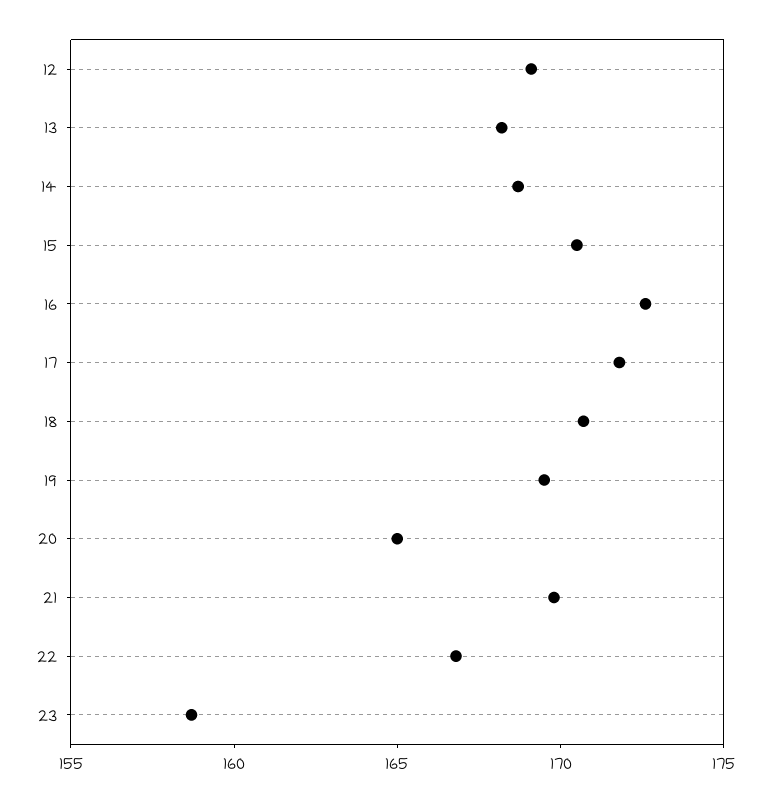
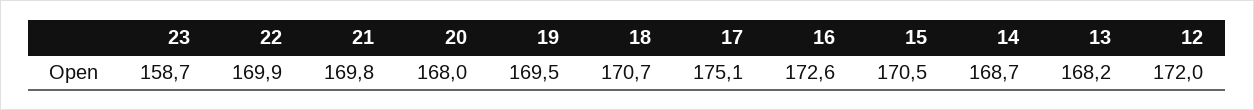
  {
-   "12": 169,
+   "12": 172,
    "13": 168.2,
    "14": 168.7,
    "15": 170.5,
    "16": 172.6,
-   "17": 172,
+   "17": 175.1,
    "18": 170.7,
    "19": 169.5,
-   "20": 165,
+   "20": 168,
    "21": 169.8,
-   "22": 167,
+   "22": 169.9,
    "23": 158.7
  }

